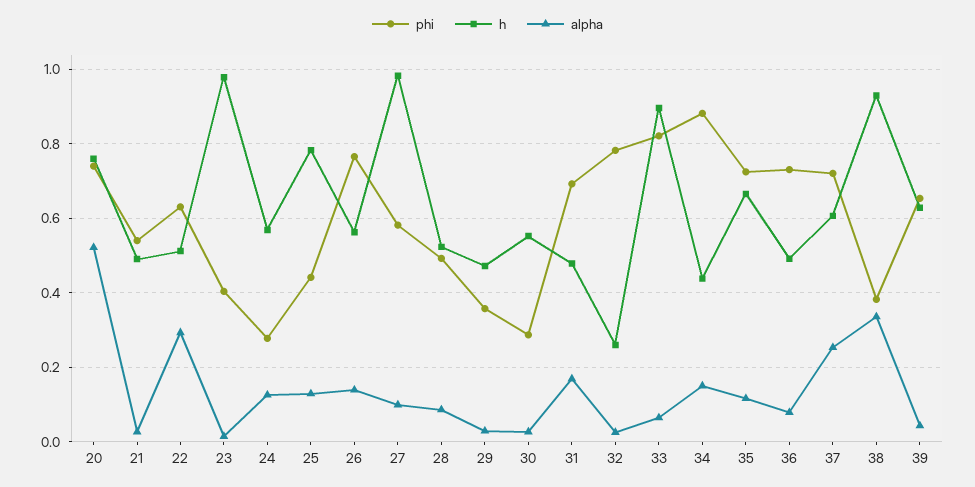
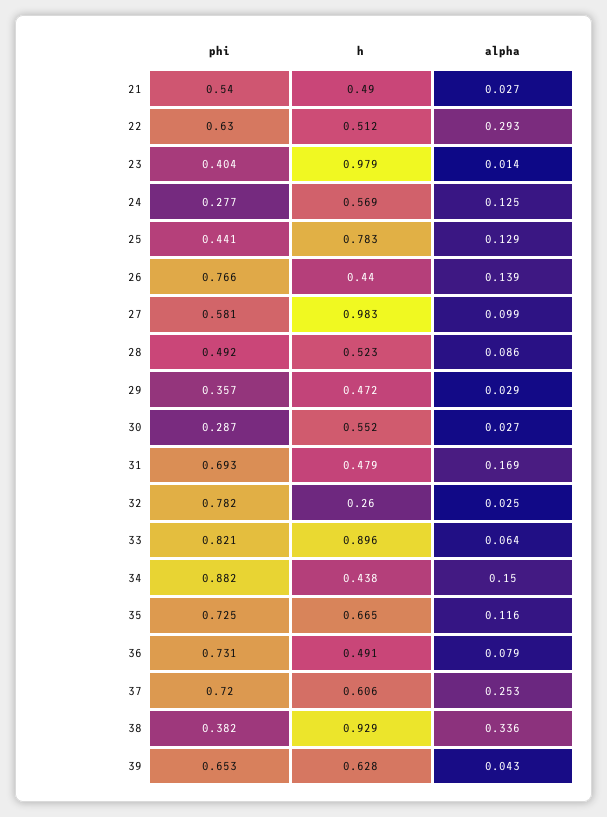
  {
    "phi": {
-     "20": 0.74,
      "21": 0.54,
      "22": 0.63,
      "23": 0.404,
      "24": 0.277,
      "25": 0.441,
      "26": 0.766,
      "27": 0.581,
      "28": 0.492,
      "29": 0.357,
      "30": 0.287,
      "31": 0.693,
      "32": 0.782,
      "33": 0.821,
      "34": 0.882,
      "35": 0.725,
      "36": 0.731,
      "37": 0.72,
      "38": 0.382,
      "39": 0.653
    },
    "h": {
-     "20": 0.76,
      "21": 0.49,
      "22": 0.512,
      "23": 0.979,
      "24": 0.569,
      "25": 0.783,
-     "26": 0.56,
+     "26": 0.44,
      "27": 0.983,
      "28": 0.523,
      "29": 0.472,
      "30": 0.552,
      "31": 0.479,
      "32": 0.26,
      "33": 0.896,
      "34": 0.438,
      "35": 0.665,
      "36": 0.491,
      "37": 0.606,
      "38": 0.929,
      "39": 0.628
    },
    "alpha": {
-     "20": 0.52,
      "21": 0.027,
      "22": 0.293,
      "23": 0.014,
      "24": 0.125,
      "25": 0.129,
      "26": 0.139,
      "27": 0.099,
      "28": 0.086,
      "29": 0.029,
      "30": 0.027,
      "31": 0.169,
      "32": 0.025,
      "33": 0.064,
      "34": 0.15,
      "35": 0.116,
      "36": 0.079,
      "37": 0.253,
      "38": 0.336,
      "39": 0.043
    }
  }

